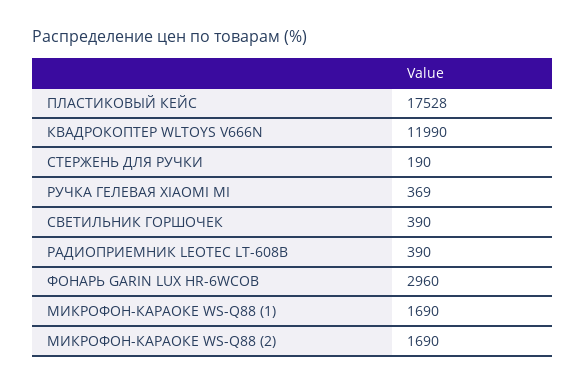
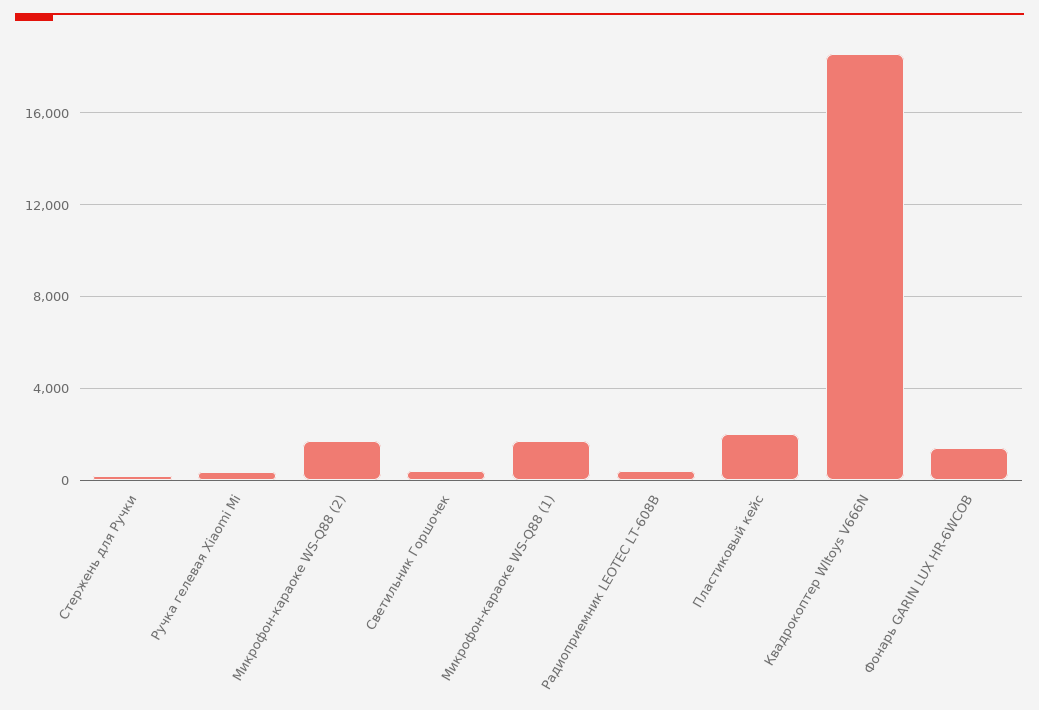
  {
-   "ПЛАСТИКОВЫЙ КЕЙС": 17528,
+   "ПЛАСТИКОВЫЙ КЕЙС": 2000,
-   "КВАДРОКОПТЕР WLTOYS V666N": 11990,
+   "КВАДРОКОПТЕР WLTOYS V666N": 18500,
    "СТЕРЖЕНЬ ДЛЯ РУЧКИ": 190,
    "РУЧКА ГЕЛЕВАЯ XIAOMI MI": 369,
    "СВЕТИЛЬНИК ГОРШОЧЕК": 390,
    "РАДИОПРИЕМНИК LEOTEC LT-608B": 390,
-   "ФОНАРЬ GARIN LUX HR-6WCOB": 2960,
+   "ФОНАРЬ GARIN LUX HR-6WCOB": 1500,
    "МИКРОФОН-КАРАОКЕ WS-Q88 (1)": 1690,
    "МИКРОФОН-КАРАОКЕ WS-Q88 (2)": 1690
  }

